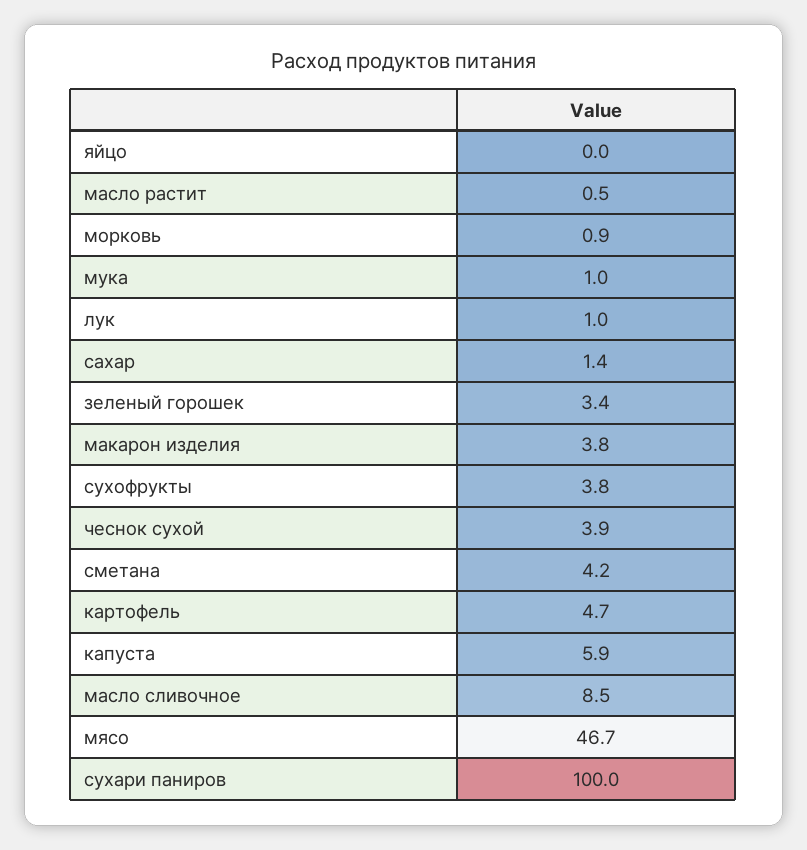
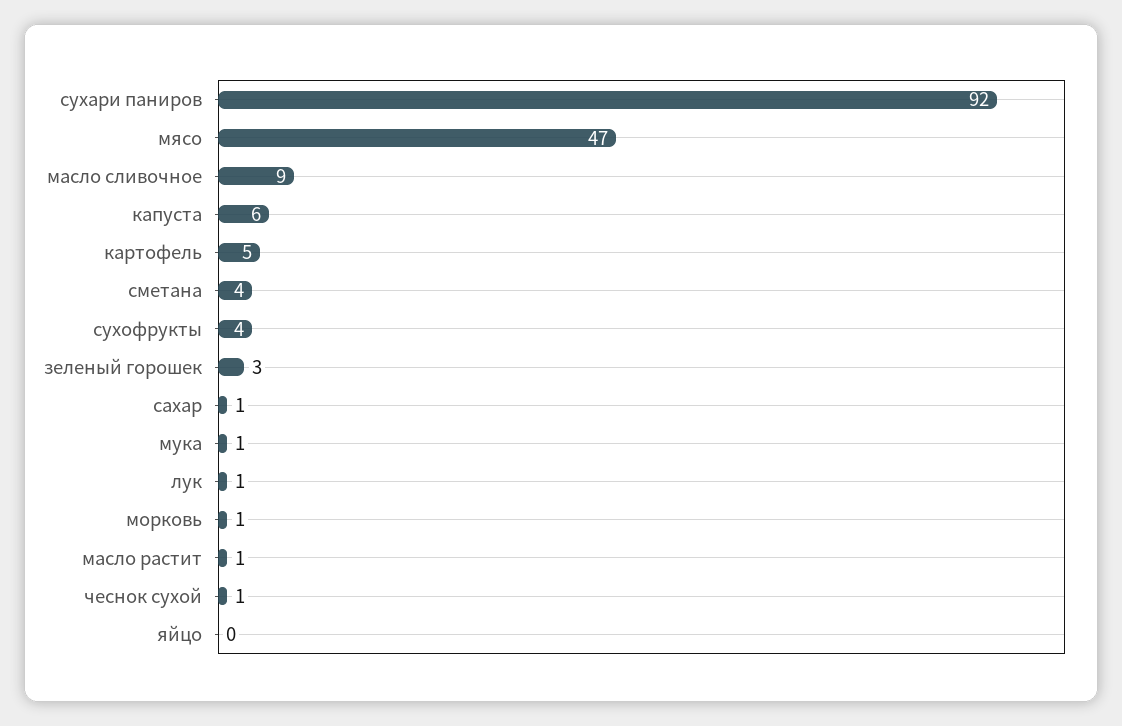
  {
    "яйцо": 0,
    "масло растит": 0.5,
    "морковь": 0.9,
    "мука": 1,
    "лук": 1,
    "сахар": 1.4,
    "зеленый горошек": 3.4,
-   "макарон изделия": 3.8,
    "сухофрукты": 3.8,
-   "чеснок сухой": 3.9,
+   "чеснок сухой": 1,
    "сметана": 4.2,
    "картофель": 4.7,
    "капуста": 5.9,
    "масло сливочное": 8.5,
    "мясо": 46.7,
-   "сухари паниров": 100
+   "сухари паниров": 92
  }

